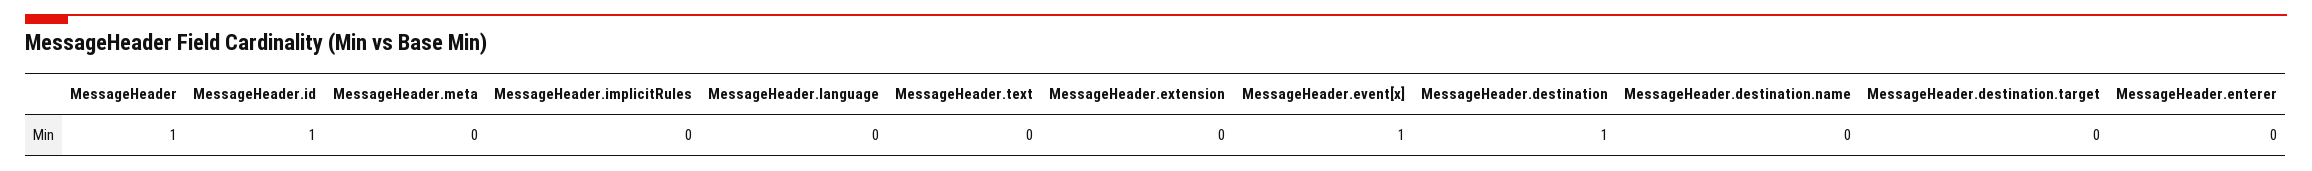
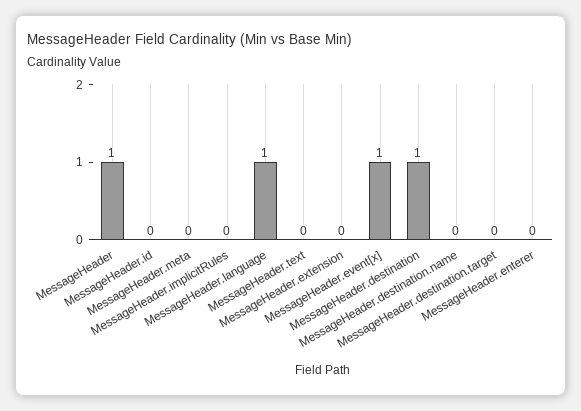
  {
    "MessageHeader": 1,
-   "MessageHeader.id": 1,
+   "MessageHeader.id": 0,
    "MessageHeader.meta": 0,
    "MessageHeader.implicitRules": 0,
-   "MessageHeader.language": 0,
+   "MessageHeader.language": 1,
    "MessageHeader.text": 0,
    "MessageHeader.extension": 0,
    "MessageHeader.event[x]": 1,
    "MessageHeader.destination": 1,
    "MessageHeader.destination.name": 0,
    "MessageHeader.destination.target": 0,
    "MessageHeader.enterer": 0
  }

